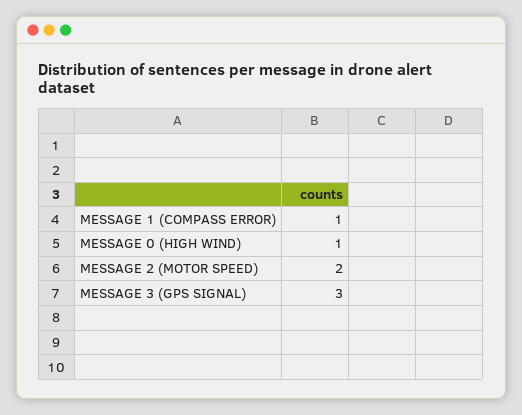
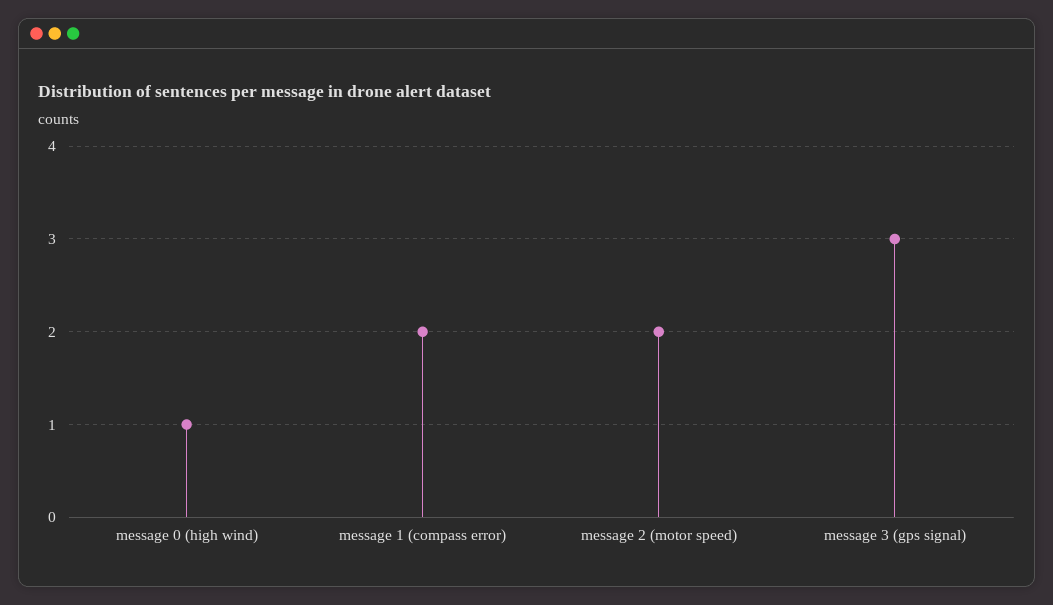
  {
-   "MESSAGE 1 (COMPASS ERROR)": 1,
+   "MESSAGE 1 (COMPASS ERROR)": 2,
    "MESSAGE 0 (HIGH WIND)": 1,
    "MESSAGE 2 (MOTOR SPEED)": 2,
    "MESSAGE 3 (GPS SIGNAL)": 3
  }

